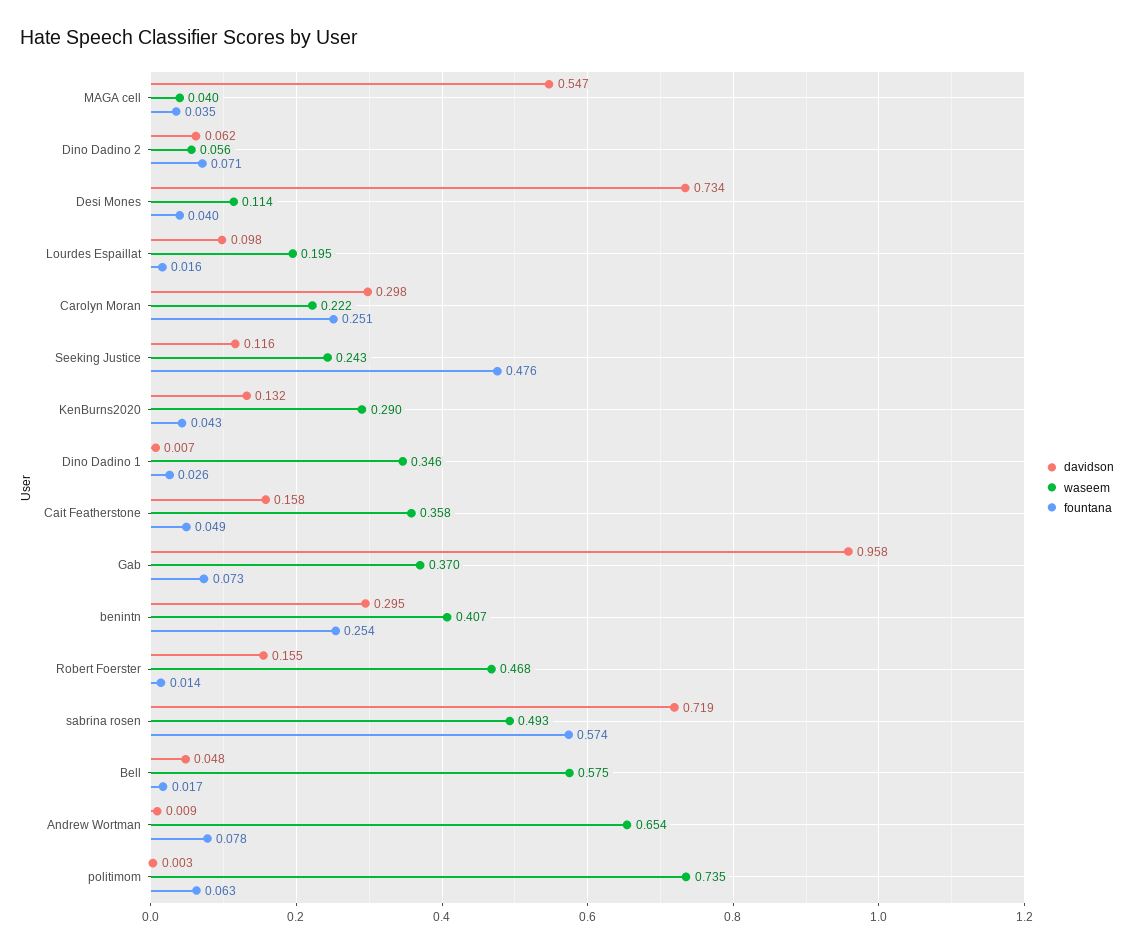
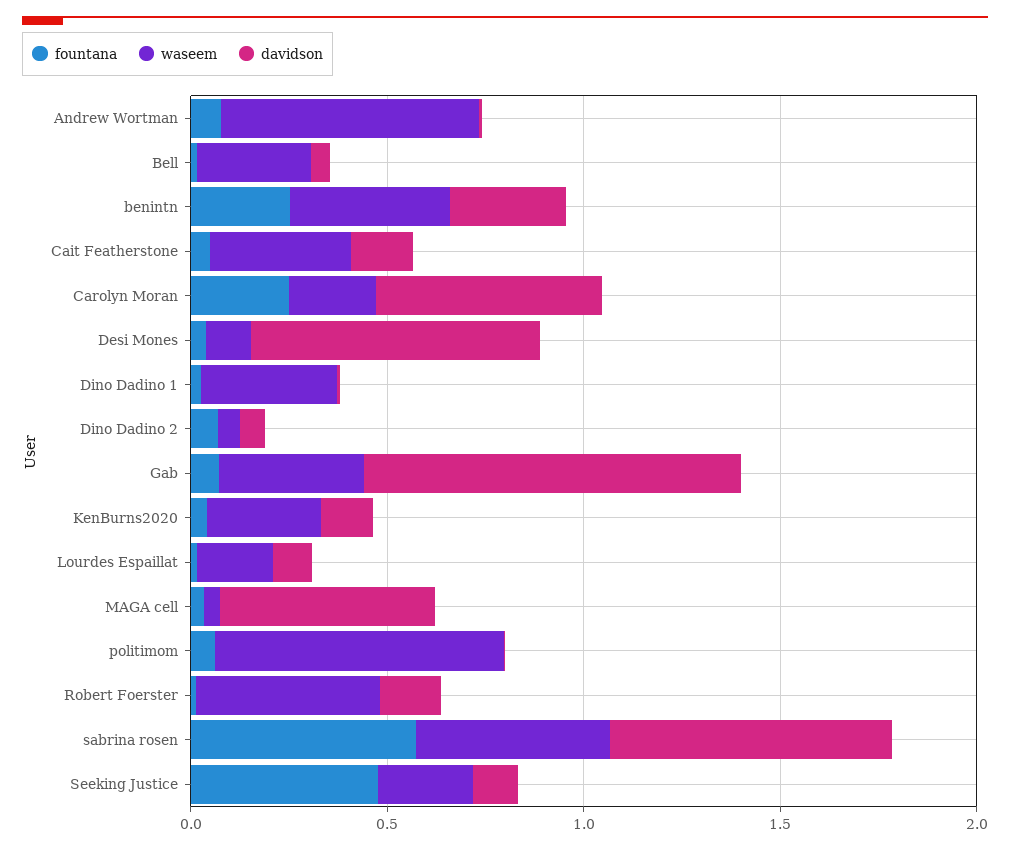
  {
    "davidson": {
      "MAGA cell": 0.547,
      "Dino Dadino 2": 0.062,
      "Desi Mones": 0.734,
      "Lourdes Espaillat": 0.098,
-     "Carolyn Moran": 0.298,
+     "Carolyn Moran": 0.6,
      "Seeking Justice": 0.116,
      "KenBurns2020": 0.132,
      "Dino Dadino 1": 0.007,
      "Cait Featherstone": 0.158,
      "Gab": 0.958,
      "benintn": 0.295,
      "Robert Foerster": 0.155,
      "sabrina rosen": 0.719,
      "Bell": 0.048,
      "Andrew Wortman": 0.009,
      "politimom": 0.003
    },
    "waseem": {
      "MAGA cell": 0.04,
      "Dino Dadino 2": 0.056,
      "Desi Mones": 0.114,
      "Lourdes Espaillat": 0.195,
      "Carolyn Moran": 0.222,
      "Seeking Justice": 0.243,
      "KenBurns2020": 0.29,
      "Dino Dadino 1": 0.346,
      "Cait Featherstone": 0.358,
      "Gab": 0.37,
      "benintn": 0.407,
      "Robert Foerster": 0.468,
      "sabrina rosen": 0.493,
-     "Bell": 0.575,
+     "Bell": 0.3,
      "Andrew Wortman": 0.654,
      "politimom": 0.735
    },
    "fountana": {
      "MAGA cell": 0.035,
      "Dino Dadino 2": 0.071,
      "Desi Mones": 0.04,
      "Lourdes Espaillat": 0.016,
      "Carolyn Moran": 0.251,
      "Seeking Justice": 0.476,
      "KenBurns2020": 0.043,
      "Dino Dadino 1": 0.026,
      "Cait Featherstone": 0.049,
      "Gab": 0.073,
      "benintn": 0.254,
      "Robert Foerster": 0.014,
      "sabrina rosen": 0.574,
      "Bell": 0.017,
      "Andrew Wortman": 0.078,
      "politimom": 0.063
    }
  }

